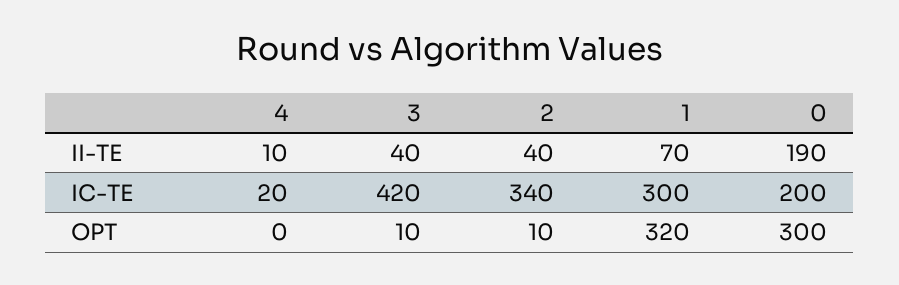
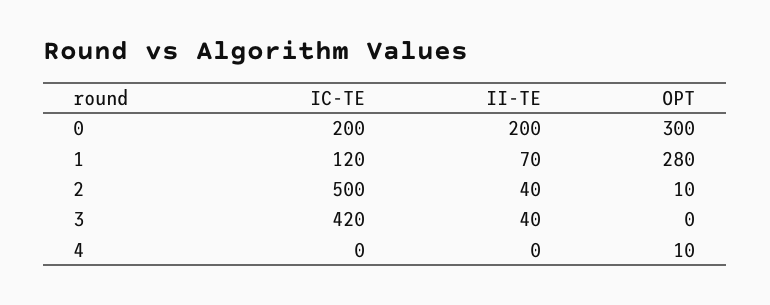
  {
    "4": {
-     "II-TE": 10,
+     "II-TE": 0,
-     "IC-TE": 20,
+     "IC-TE": 0,
-     "OPT": 0
+     "OPT": 10
    },
    "3": {
      "II-TE": 40,
      "IC-TE": 420,
-     "OPT": 10
+     "OPT": 0
    },
    "2": {
      "II-TE": 40,
-     "IC-TE": 340,
+     "IC-TE": 500,
      "OPT": 10
    },
    "1": {
      "II-TE": 70,
-     "IC-TE": 300,
+     "IC-TE": 120,
-     "OPT": 320
+     "OPT": 280
    },
    "0": {
-     "II-TE": 190,
+     "II-TE": 200,
      "IC-TE": 200,
      "OPT": 300
    }
  }

